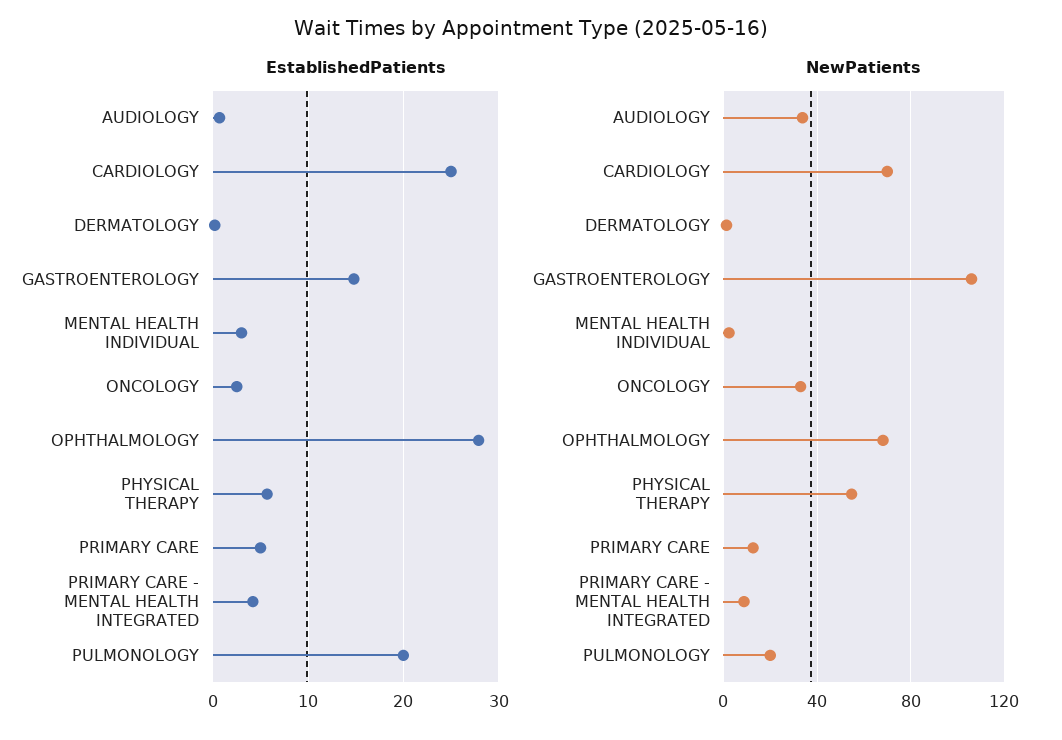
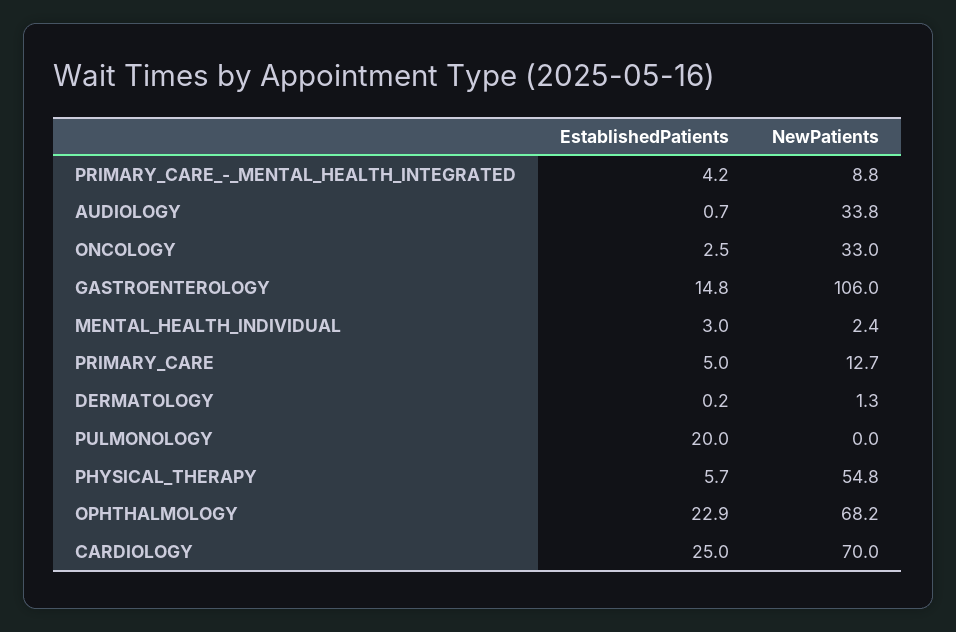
  {
    "EstablishedPatients": {
      "AUDIOLOGY": 0.7,
      "CARDIOLOGY": 25,
      "DERMATOLOGY": 0.2,
      "GASTROENTEROLOGY": 14.8,
      "MENTAL HEALTH INDIVIDUAL": 3,
      "ONCOLOGY": 2.5,
-     "OPHTHALMOLOGY": 28,
+     "OPHTHALMOLOGY": 22.9,
      "PHYSICAL THERAPY": 5.7,
      "PRIMARY CARE": 5,
      "PRIMARY CARE - MENTAL HEALTH INTEGRATED": 4.2,
      "PULMONOLOGY": 20
    },
    "NewPatients": {
      "AUDIOLOGY": 33.8,
      "CARDIOLOGY": 70,
      "DERMATOLOGY": 1.3,
      "GASTROENTEROLOGY": 106,
      "MENTAL HEALTH INDIVIDUAL": 2.4,
      "ONCOLOGY": 33,
      "OPHTHALMOLOGY": 68.2,
      "PHYSICAL THERAPY": 54.8,
      "PRIMARY CARE": 12.7,
      "PRIMARY CARE - MENTAL HEALTH INTEGRATED": 8.8,
-     "PULMONOLOGY": 20
+     "PULMONOLOGY": 0
    }
  }

